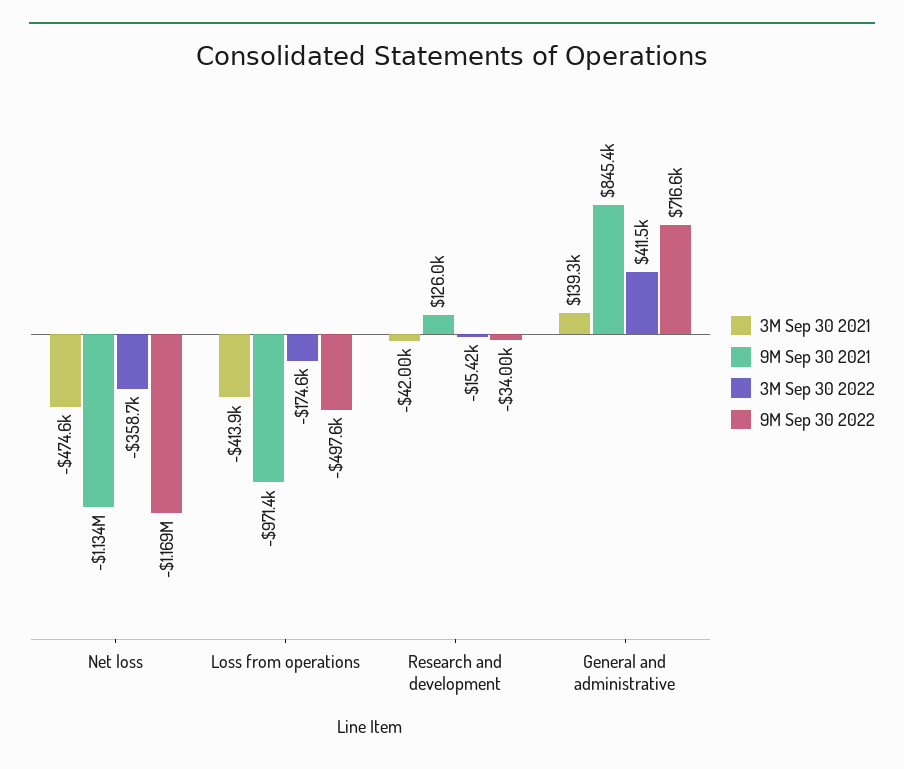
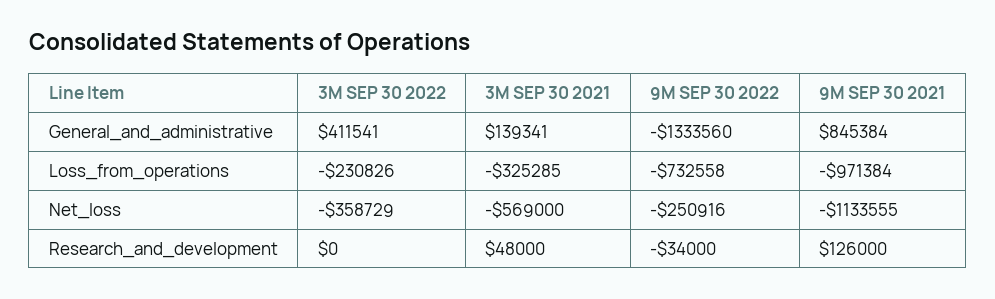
  {
    "3M Sep 30 2021": {
-     "Net loss": -474600,
+     "Net loss": -569000,
-     "Loss from operations": -413900,
+     "Loss from operations": -325285,
-     "Research and development": -42000,
+     "Research and development": 48000,
      "General and administrative": 139341
    },
    "9M Sep 30 2021": {
      "Net loss": -1133555,
      "Loss from operations": -971384,
      "Research and development": 126000,
      "General and administrative": 845384
    },
    "3M Sep 30 2022": {
      "Net loss": -358729,
-     "Loss from operations": -174600,
+     "Loss from operations": -230826,
-     "Research and development": -15420,
+     "Research and development": 0,
      "General and administrative": 411541
    },
    "9M Sep 30 2022": {
-     "Net loss": -1169000,
+     "Net loss": -250916,
-     "Loss from operations": -497600,
+     "Loss from operations": -732558,
      "Research and development": -34000,
-     "General and administrative": 716600
+     "General and administrative": -1333560
    }
  }

